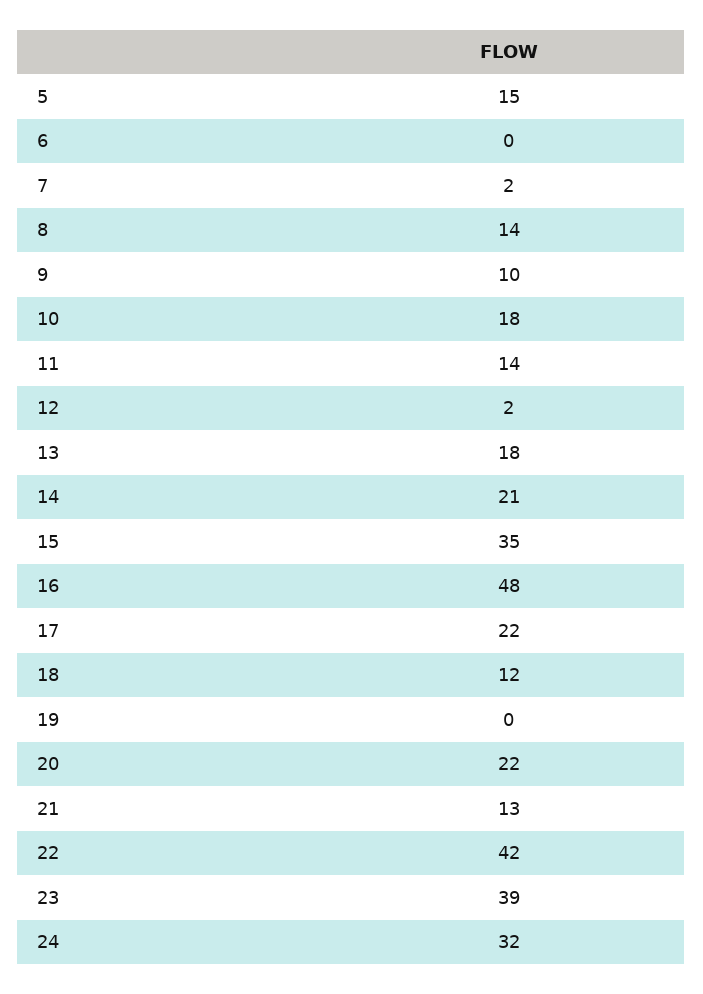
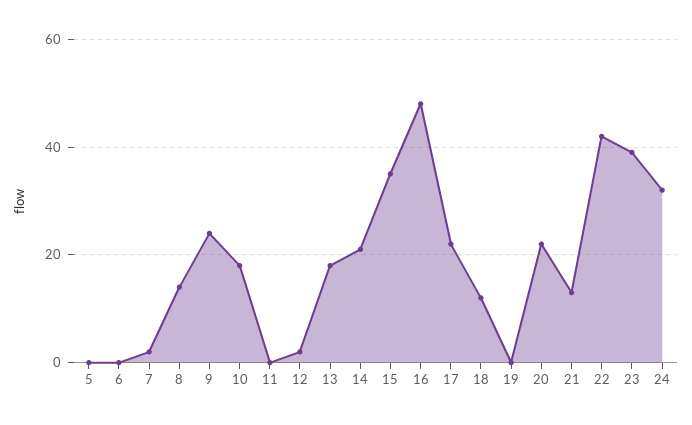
  {
-   "5": 15,
+   "5": 0,
    "6": 0,
    "7": 2,
    "8": 14,
-   "9": 10,
+   "9": 25,
    "10": 18,
-   "11": 14,
+   "11": 0,
    "12": 2,
    "13": 18,
    "14": 21,
    "15": 35,
    "16": 48,
    "17": 22,
    "18": 12,
    "19": 0,
    "20": 22,
    "21": 13,
    "22": 42,
    "23": 39,
    "24": 32
  }

